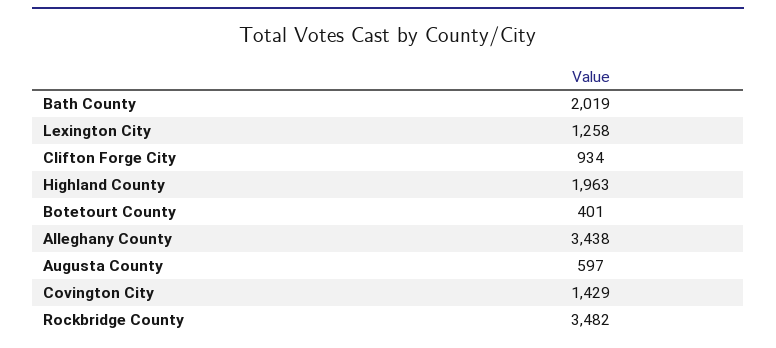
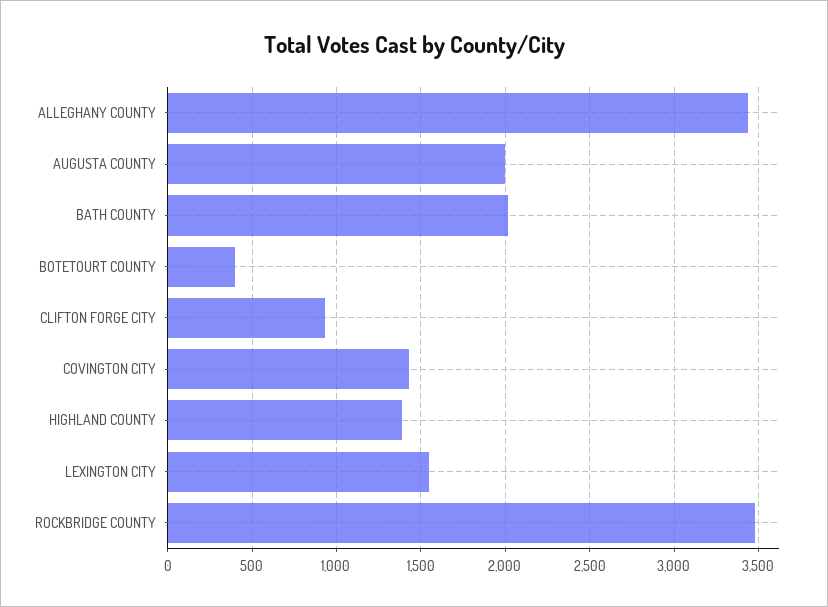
  {
    "Bath County": 2019,
-   "Lexington City": 1258,
+   "Lexington City": 1550,
    "Clifton Forge City": 934,
-   "Highland County": 1963,
+   "Highland County": 1400,
    "Botetourt County": 401,
    "Alleghany County": 3438,
-   "Augusta County": 597,
+   "Augusta County": 2000,
    "Covington City": 1429,
    "Rockbridge County": 3482
  }

